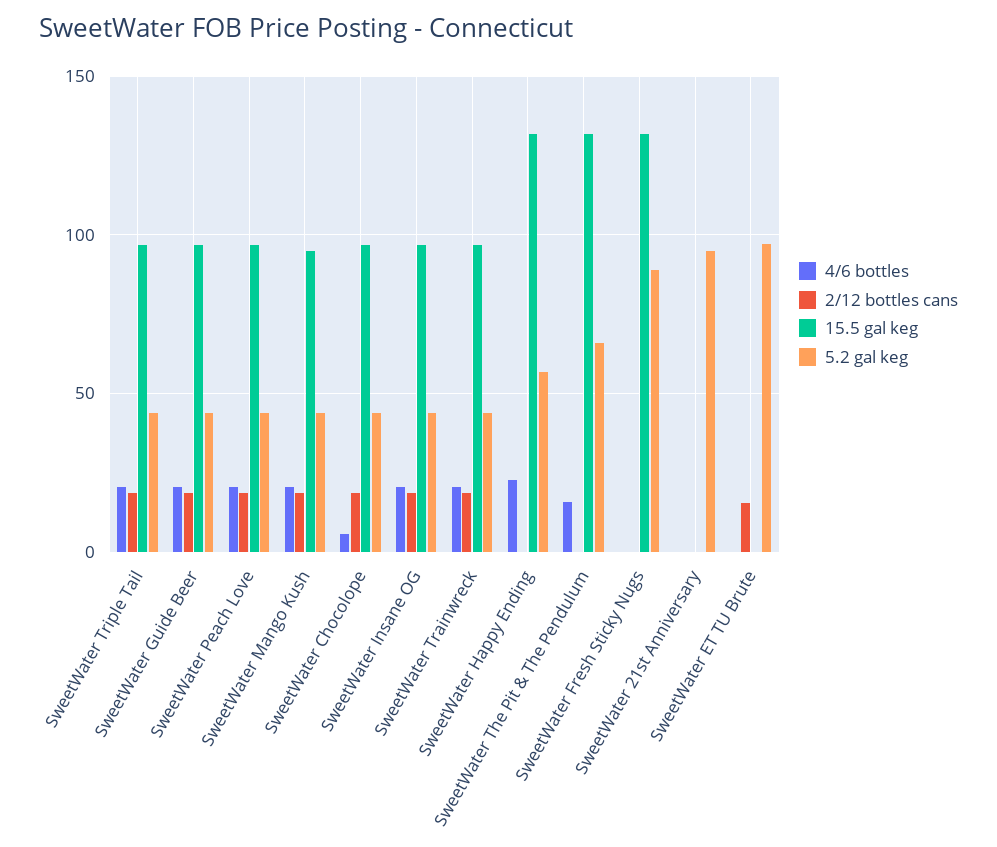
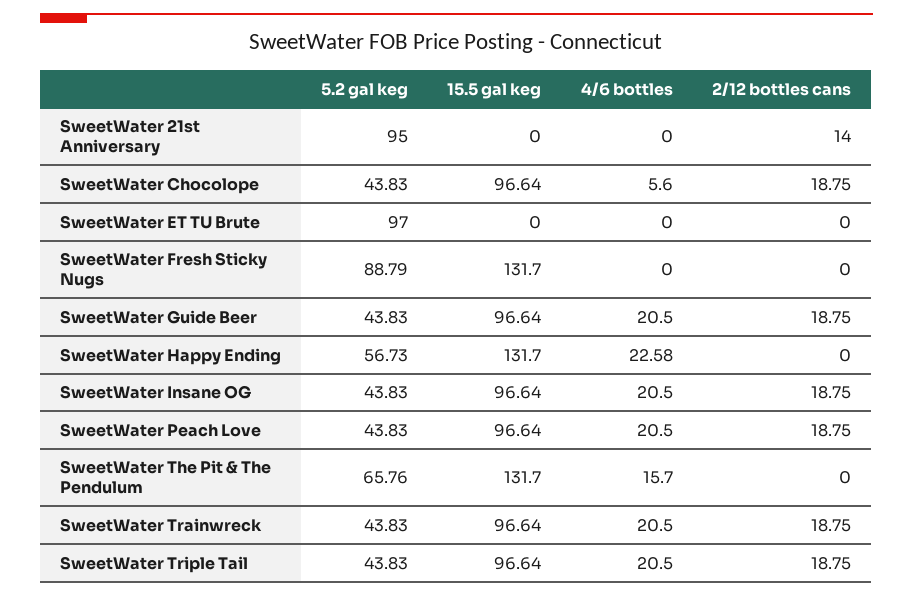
  {
    "4/6 bottles": {
      "SweetWater Triple Tail": 20.5,
      "SweetWater Guide Beer": 20.5,
      "SweetWater Peach Love": 20.5,
-     "SweetWater Mango Kush": 20,
      "SweetWater Chocolope": 5.6,
      "SweetWater Insane OG": 20.5,
      "SweetWater Trainwreck": 20.5,
      "SweetWater Happy Ending": 22.58,
      "SweetWater The Pit & The Pendulum": 15.7,
      "SweetWater Fresh Sticky Nugs": 0,
      "SweetWater 21st Anniversary": 0,
      "SweetWater ET TU Brute": 0
    },
    "2/12 bottles cans": {
      "SweetWater Triple Tail": 18.75,
      "SweetWater Guide Beer": 18.75,
      "SweetWater Peach Love": 18.75,
-     "SweetWater Mango Kush": 20,
      "SweetWater Chocolope": 18.75,
      "SweetWater Insane OG": 18.75,
      "SweetWater Trainwreck": 18.75,
      "SweetWater Happy Ending": 0,
      "SweetWater The Pit & The Pendulum": 0,
      "SweetWater Fresh Sticky Nugs": 0,
-     "SweetWater 21st Anniversary": 0,
+     "SweetWater 21st Anniversary": 14,
-     "SweetWater ET TU Brute": 15
+     "SweetWater ET TU Brute": 0
    },
    "15.5 gal keg": {
      "SweetWater Triple Tail": 96.64,
      "SweetWater Guide Beer": 96.64,
      "SweetWater Peach Love": 96.64,
-     "SweetWater Mango Kush": 95,
      "SweetWater Chocolope": 96.64,
      "SweetWater Insane OG": 96.64,
      "SweetWater Trainwreck": 96.64,
      "SweetWater Happy Ending": 131.7,
      "SweetWater The Pit & The Pendulum": 131.7,
      "SweetWater Fresh Sticky Nugs": 131.7,
      "SweetWater 21st Anniversary": 0,
      "SweetWater ET TU Brute": 0
    },
    "5.2 gal keg": {
      "SweetWater Triple Tail": 43.83,
      "SweetWater Guide Beer": 43.83,
      "SweetWater Peach Love": 43.83,
-     "SweetWater Mango Kush": 45,
      "SweetWater Chocolope": 43.83,
      "SweetWater Insane OG": 43.83,
      "SweetWater Trainwreck": 43.83,
      "SweetWater Happy Ending": 56.73,
      "SweetWater The Pit & The Pendulum": 65.76,
      "SweetWater Fresh Sticky Nugs": 88.79,
      "SweetWater 21st Anniversary": 95,
      "SweetWater ET TU Brute": 97
    }
  }

